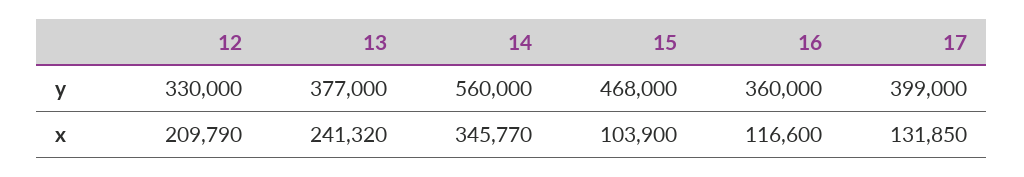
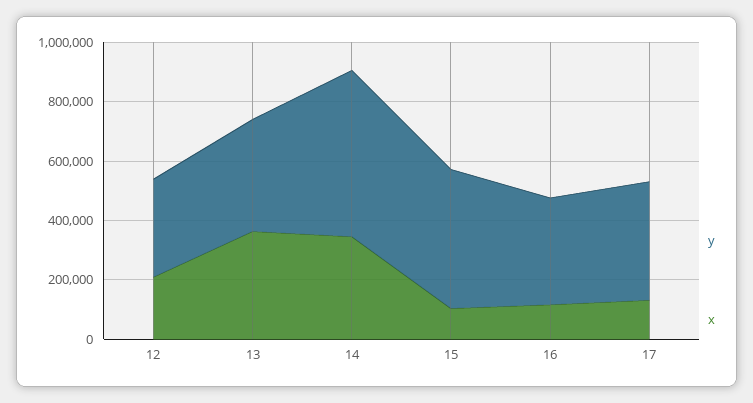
  {
    "y": {
      "12": 330000,
      "13": 377000,
      "14": 560000,
      "15": 468000,
      "16": 360000,
      "17": 399000
    },
    "x": {
      "12": 209790,
-     "13": 241320,
+     "13": 350000,
      "14": 345770,
      "15": 103900,
      "16": 116600,
      "17": 131850
    }
  }

